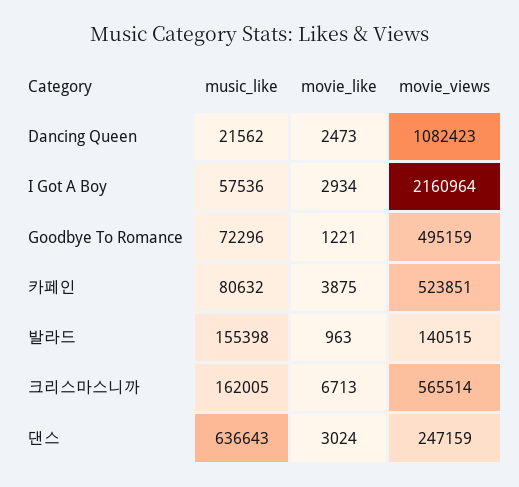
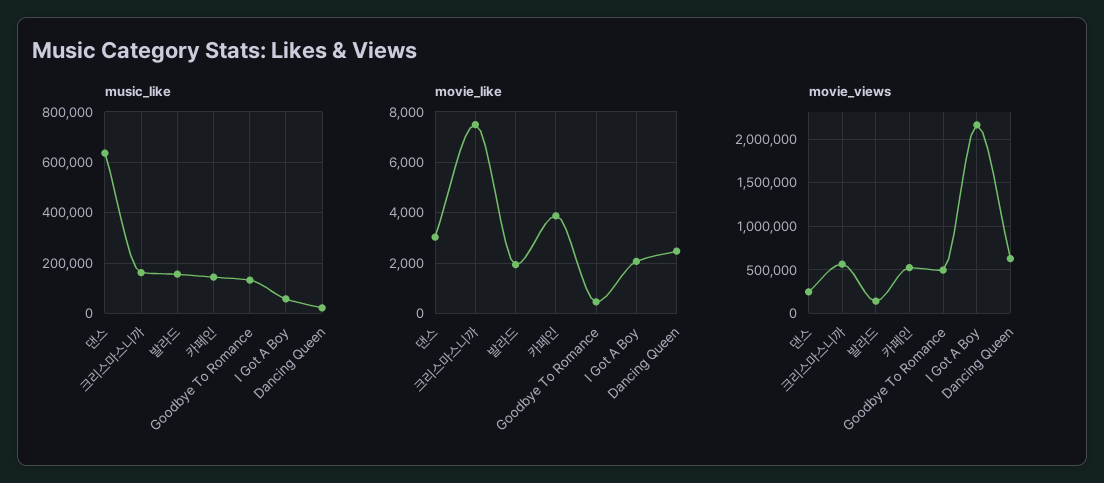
  {
    "music_like": {
      "Dancing Queen": 21562,
      "I Got A Boy": 57536,
-     "Goodbye To Romance": 72296,
+     "Goodbye To Romance": 125000,
-     "카페인": 80632,
+     "카페인": 150000,
      "발라드": 155398,
      "크리스마스니까": 162005,
      "댄스": 636643
    },
    "movie_like": {
      "Dancing Queen": 2473,
-     "I Got A Boy": 2934,
+     "I Got A Boy": 2000,
-     "Goodbye To Romance": 1221,
+     "Goodbye To Romance": 500,
      "카페인": 3875,
-     "발라드": 963,
+     "발라드": 2000,
-     "크리스마스니까": 6713,
+     "크리스마스니까": 7500,
      "댄스": 3024
    },
    "movie_views": {
-     "Dancing Queen": 1082423,
+     "Dancing Queen": 600000,
      "I Got A Boy": 2160964,
      "Goodbye To Romance": 495159,
      "카페인": 523851,
      "발라드": 140515,
      "크리스마스니까": 565514,
      "댄스": 247159
    }
  }

